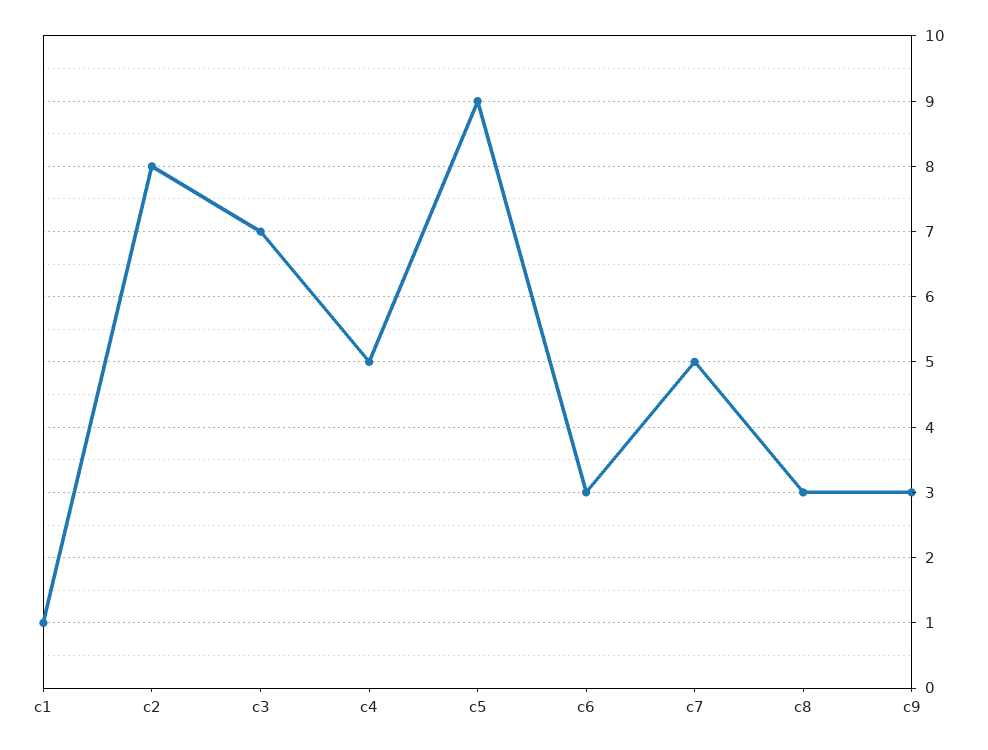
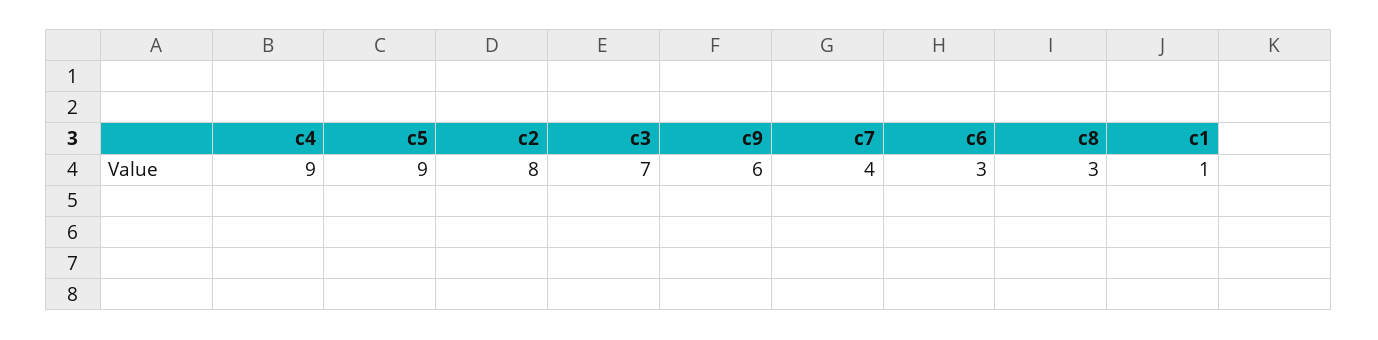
  {
    "c1": 1,
    "c2": 8,
    "c3": 7,
-   "c4": 5,
+   "c4": 9,
    "c5": 9,
    "c6": 3,
-   "c7": 5,
+   "c7": 4,
    "c8": 3,
-   "c9": 3
+   "c9": 6
  }

